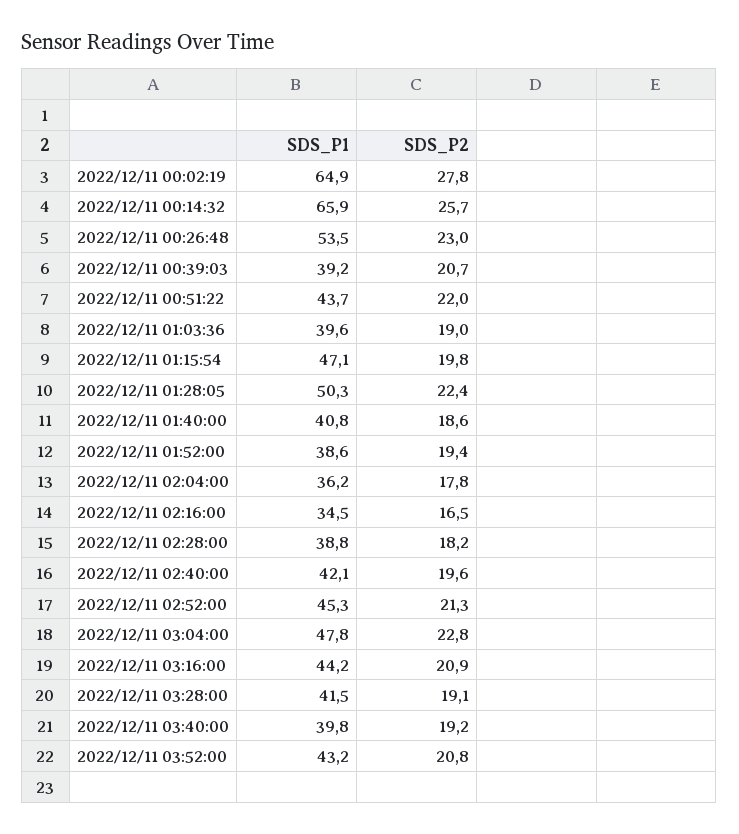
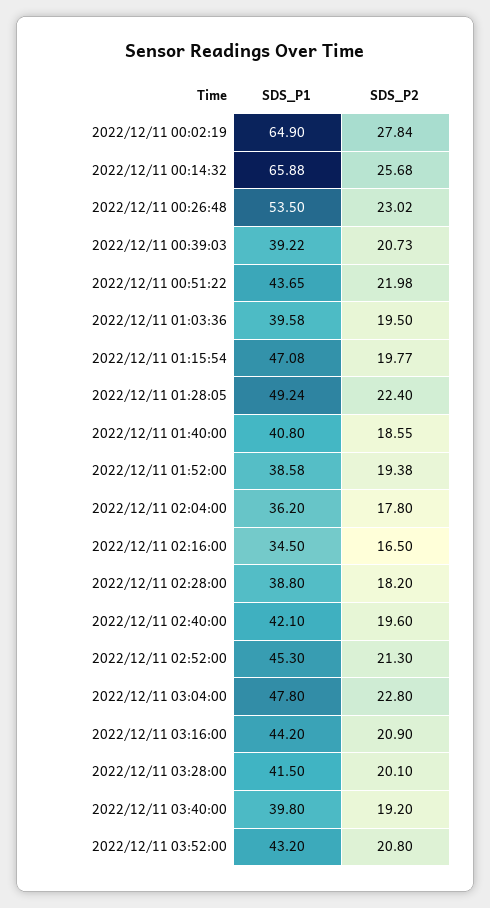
  {
    "SDS_P1": {
      "2022/12/11 00:02:19": 64.9,
      "2022/12/11 00:14:32": 65.88,
      "2022/12/11 00:26:48": 53.5,
      "2022/12/11 00:39:03": 39.22,
      "2022/12/11 00:51:22": 43.65,
      "2022/12/11 01:03:36": 39.58,
      "2022/12/11 01:15:54": 47.08,
-     "2022/12/11 01:28:05": 50.3,
+     "2022/12/11 01:28:05": 49.24,
      "2022/12/11 01:40:00": 40.8,
      "2022/12/11 01:52:00": 38.58,
      "2022/12/11 02:04:00": 36.2,
      "2022/12/11 02:16:00": 34.5,
      "2022/12/11 02:28:00": 38.8,
      "2022/12/11 02:40:00": 42.1,
      "2022/12/11 02:52:00": 45.3,
      "2022/12/11 03:04:00": 47.8,
      "2022/12/11 03:16:00": 44.2,
      "2022/12/11 03:28:00": 41.5,
      "2022/12/11 03:40:00": 39.8,
      "2022/12/11 03:52:00": 43.2
    },
    "SDS_P2": {
      "2022/12/11 00:02:19": 27.84,
      "2022/12/11 00:14:32": 25.68,
      "2022/12/11 00:26:48": 23.02,
      "2022/12/11 00:39:03": 20.73,
      "2022/12/11 00:51:22": 21.98,
-     "2022/12/11 01:03:36": 19,
+     "2022/12/11 01:03:36": 19.5,
      "2022/12/11 01:15:54": 19.77,
      "2022/12/11 01:28:05": 22.4,
      "2022/12/11 01:40:00": 18.55,
      "2022/12/11 01:52:00": 19.38,
      "2022/12/11 02:04:00": 17.8,
      "2022/12/11 02:16:00": 16.5,
      "2022/12/11 02:28:00": 18.2,
      "2022/12/11 02:40:00": 19.6,
      "2022/12/11 02:52:00": 21.3,
      "2022/12/11 03:04:00": 22.8,
      "2022/12/11 03:16:00": 20.9,
-     "2022/12/11 03:28:00": 19.1,
+     "2022/12/11 03:28:00": 20.1,
      "2022/12/11 03:40:00": 19.2,
      "2022/12/11 03:52:00": 20.8
    }
  }

